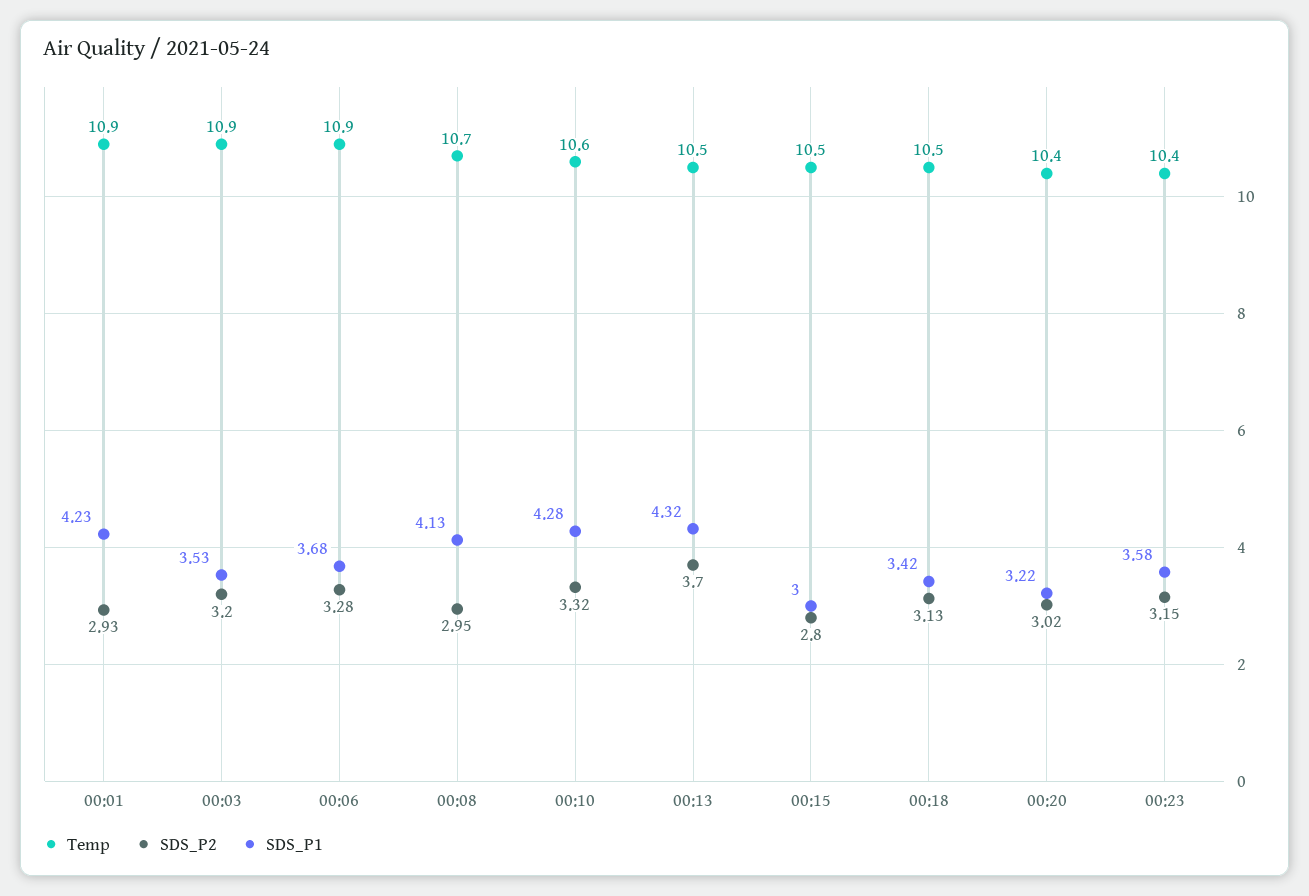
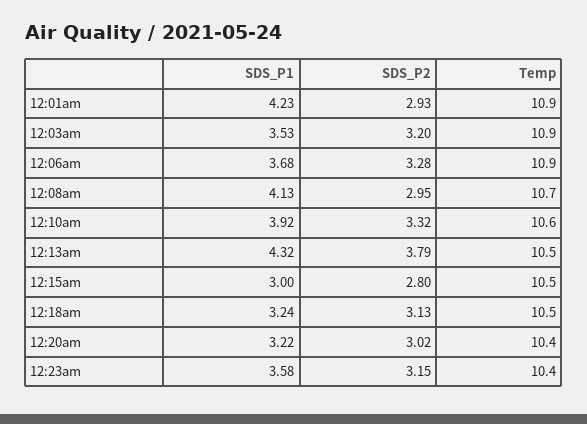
  {
    "Temp": {
      "00:01": 10.9,
      "00:03": 10.9,
      "00:06": 10.9,
      "00:08": 10.7,
      "00:10": 10.6,
      "00:13": 10.5,
      "00:15": 10.5,
      "00:18": 10.5,
      "00:20": 10.4,
      "00:23": 10.4
    },
    "SDS_P2": {
      "00:01": 2.93,
      "00:03": 3.2,
      "00:06": 3.28,
      "00:08": 2.95,
      "00:10": 3.32,
-     "00:13": 3.7,
+     "00:13": 3.79,
      "00:15": 2.8,
      "00:18": 3.13,
      "00:20": 3.02,
      "00:23": 3.15
    },
    "SDS_P1": {
      "00:01": 4.23,
      "00:03": 3.53,
      "00:06": 3.68,
      "00:08": 4.13,
-     "00:10": 4.28,
+     "00:10": 3.92,
      "00:13": 4.32,
      "00:15": 3,
-     "00:18": 3.42,
+     "00:18": 3.24,
      "00:20": 3.22,
      "00:23": 3.58
    }
  }

